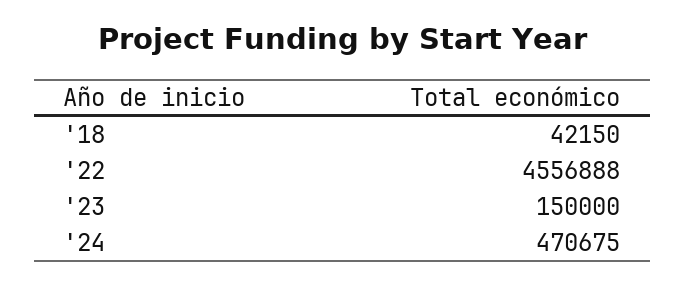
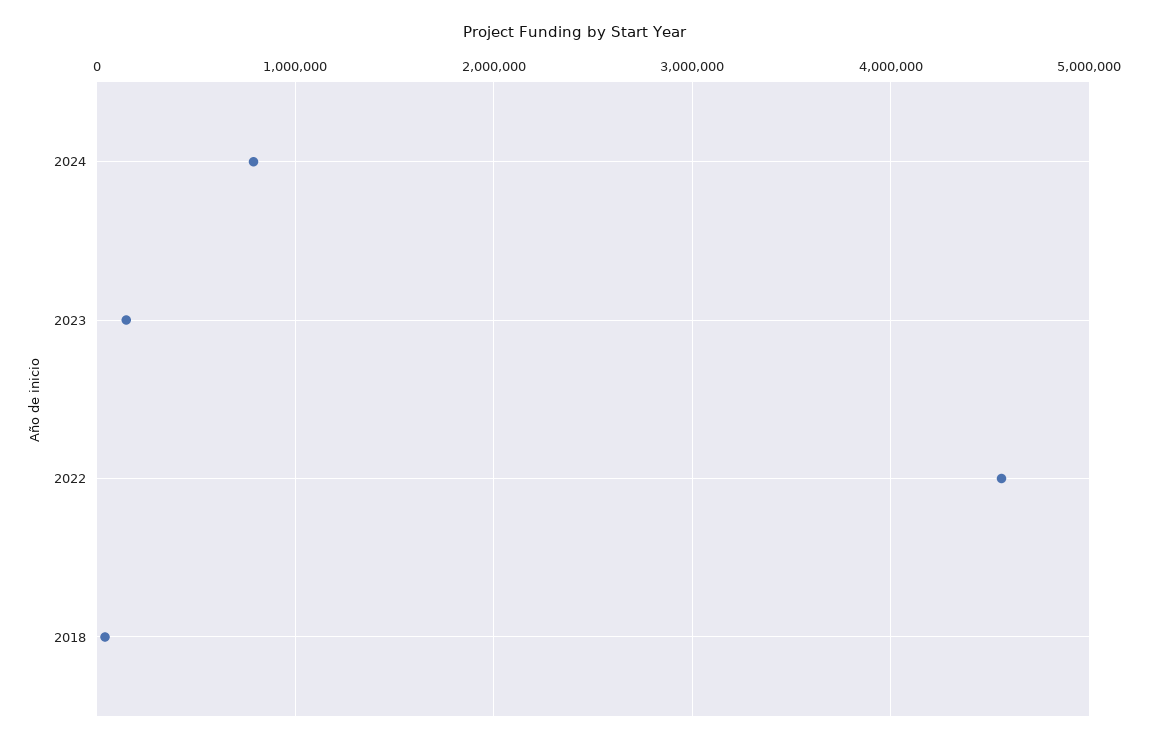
  {
    "'18": 42150,
    "'22": 4556888,
    "'23": 150000,
-   "'24": 470675
+   "'24": 800000
  }

